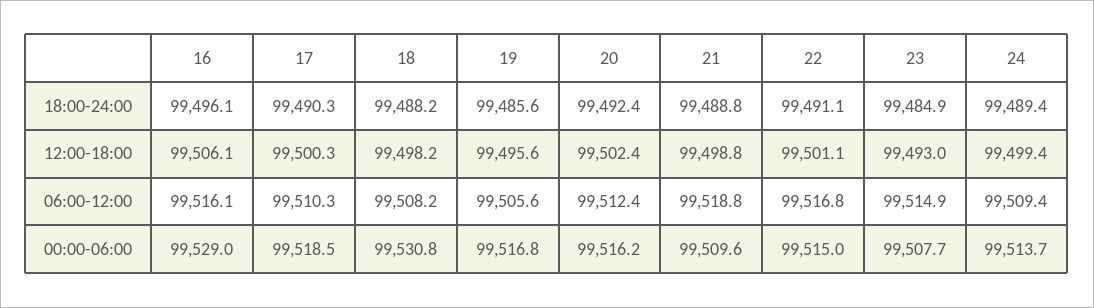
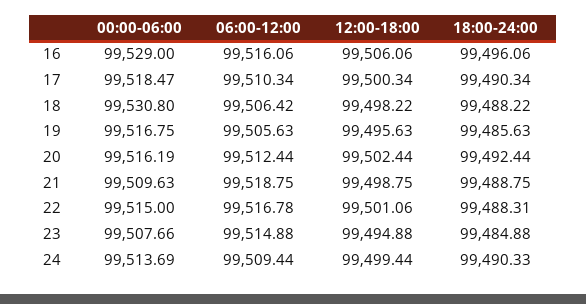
  {
    "16": {
      "18:00-24:00": 99496.06,
      "12:00-18:00": 99506.06,
      "06:00-12:00": 99516.06,
      "00:00-06:00": 99529
    },
    "17": {
      "18:00-24:00": 99490.34,
      "12:00-18:00": 99500.34,
      "06:00-12:00": 99510.34,
      "00:00-06:00": 99518.47
    },
    "18": {
      "18:00-24:00": 99488.22,
      "12:00-18:00": 99498.22,
-     "06:00-12:00": 99508.2,
+     "06:00-12:00": 99506.42,
      "00:00-06:00": 99530.8
    },
    "19": {
      "18:00-24:00": 99485.63,
      "12:00-18:00": 99495.63,
      "06:00-12:00": 99505.63,
      "00:00-06:00": 99516.75
    },
    "20": {
      "18:00-24:00": 99492.44,
      "12:00-18:00": 99502.44,
      "06:00-12:00": 99512.44,
      "00:00-06:00": 99516.19
    },
    "21": {
      "18:00-24:00": 99488.75,
      "12:00-18:00": 99498.75,
      "06:00-12:00": 99518.75,
      "00:00-06:00": 99509.63
    },
    "22": {
-     "18:00-24:00": 99491.1,
+     "18:00-24:00": 99488.31,
      "12:00-18:00": 99501.06,
      "06:00-12:00": 99516.78,
      "00:00-06:00": 99515
    },
    "23": {
      "18:00-24:00": 99484.88,
-     "12:00-18:00": 99493,
+     "12:00-18:00": 99494.88,
      "06:00-12:00": 99514.88,
      "00:00-06:00": 99507.66
    },
    "24": {
-     "18:00-24:00": 99489.4,
+     "18:00-24:00": 99490.33,
      "12:00-18:00": 99499.44,
      "06:00-12:00": 99509.44,
      "00:00-06:00": 99513.69
    }
  }

